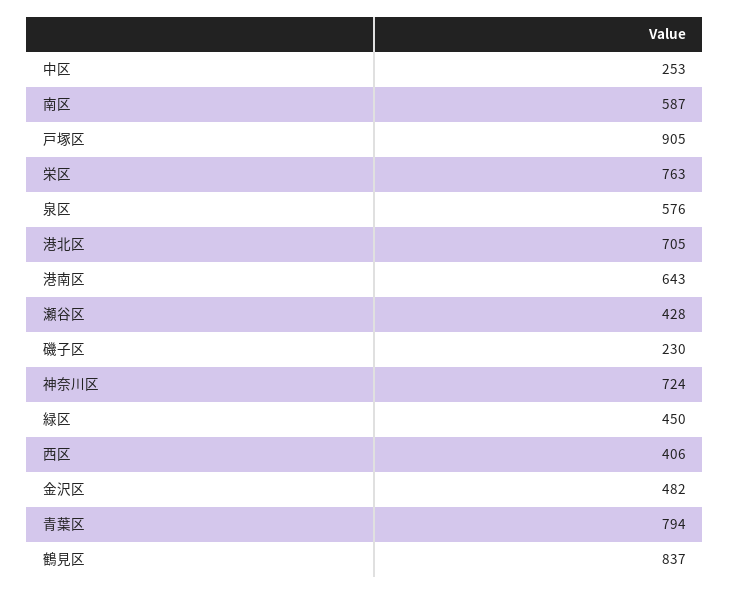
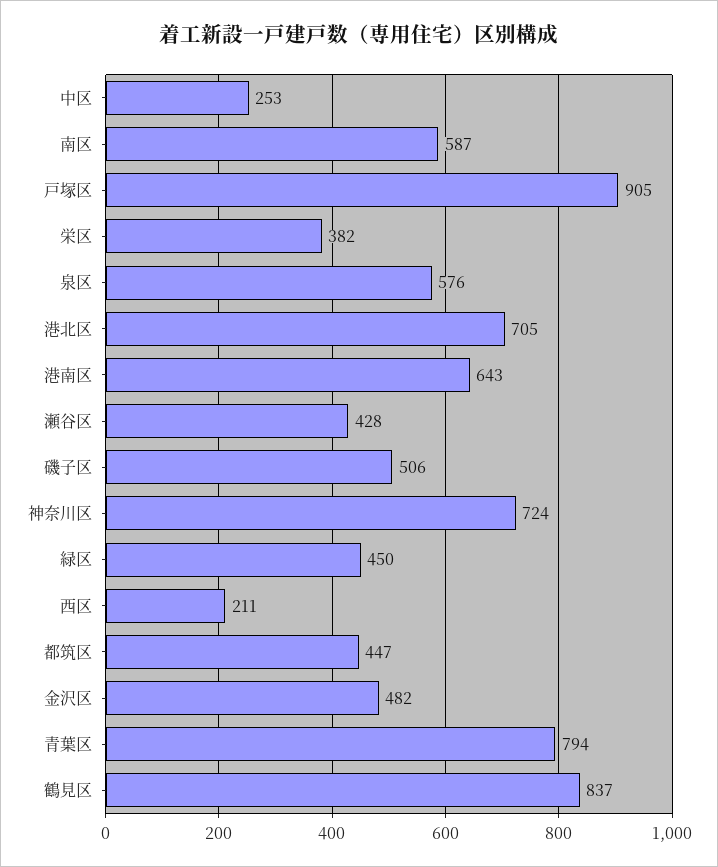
  {
    "中区": 253,
    "南区": 587,
    "戸塚区": 905,
-   "栄区": 763,
+   "栄区": 382,
    "泉区": 576,
    "港北区": 705,
    "港南区": 643,
    "瀬谷区": 428,
-   "磯子区": 230,
+   "磯子区": 506,
    "神奈川区": 724,
    "緑区": 450,
-   "西区": 406,
+   "西区": 211,
    "金沢区": 482,
    "青葉区": 794,
-   "鶴見区": 837
+   "鶴見区": 837,
+   "都筑区": 447
  }

